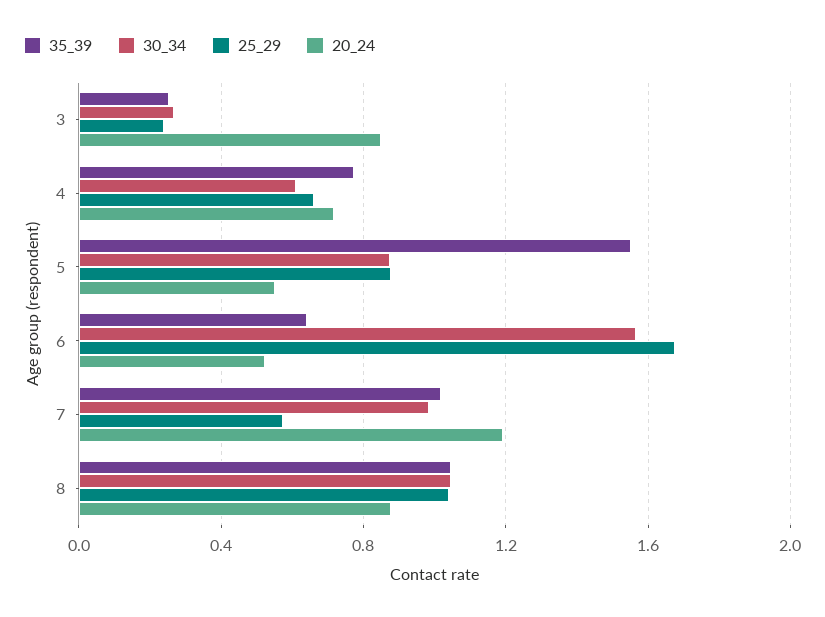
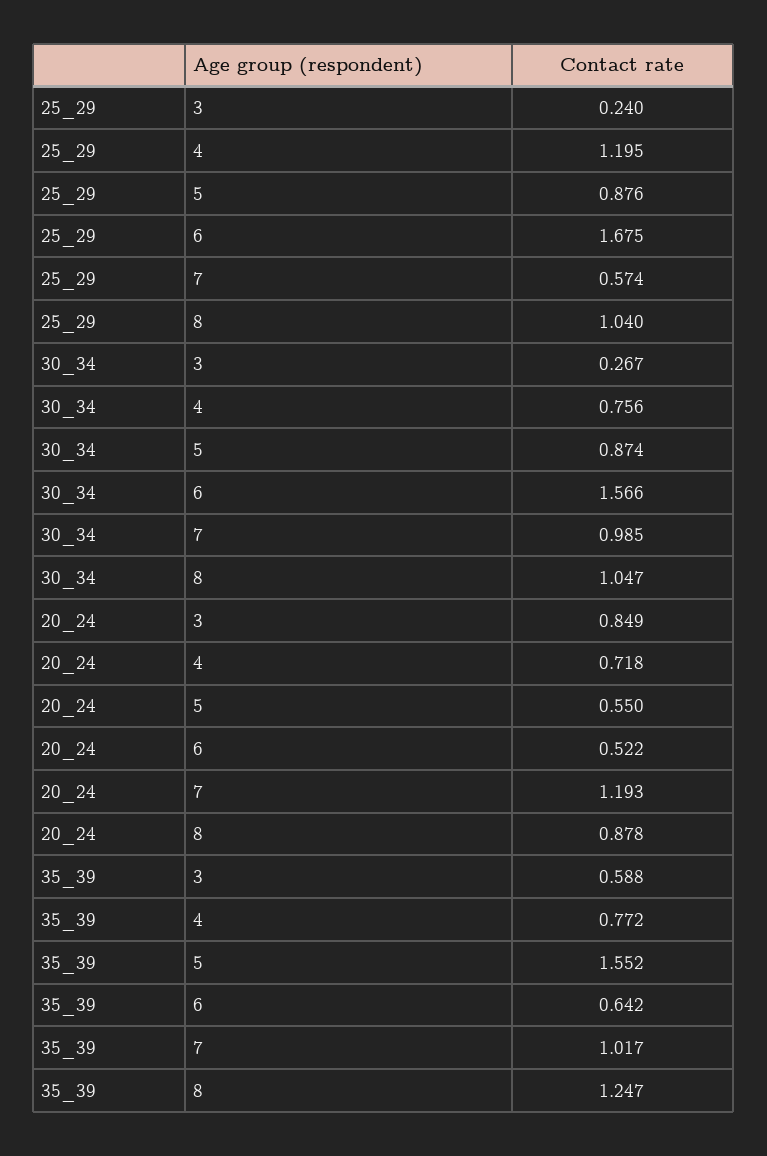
  {
    "35_39": {
-     "3": 0.25,
+     "3": 0.588,
      "4": 0.772,
      "5": 1.552,
      "6": 0.642,
      "7": 1.017,
-     "8": 1.05
+     "8": 1.247
    },
    "30_34": {
      "3": 0.267,
-     "4": 0.6,
+     "4": 0.756,
      "5": 0.874,
      "6": 1.566,
      "7": 0.985,
      "8": 1.047
    },
    "25_29": {
      "3": 0.24,
-     "4": 0.65,
+     "4": 1.195,
      "5": 0.876,
      "6": 1.675,
      "7": 0.574,
      "8": 1.04
    },
    "20_24": {
      "3": 0.849,
      "4": 0.718,
      "5": 0.55,
      "6": 0.522,
      "7": 1.193,
      "8": 0.878
    }
  }

